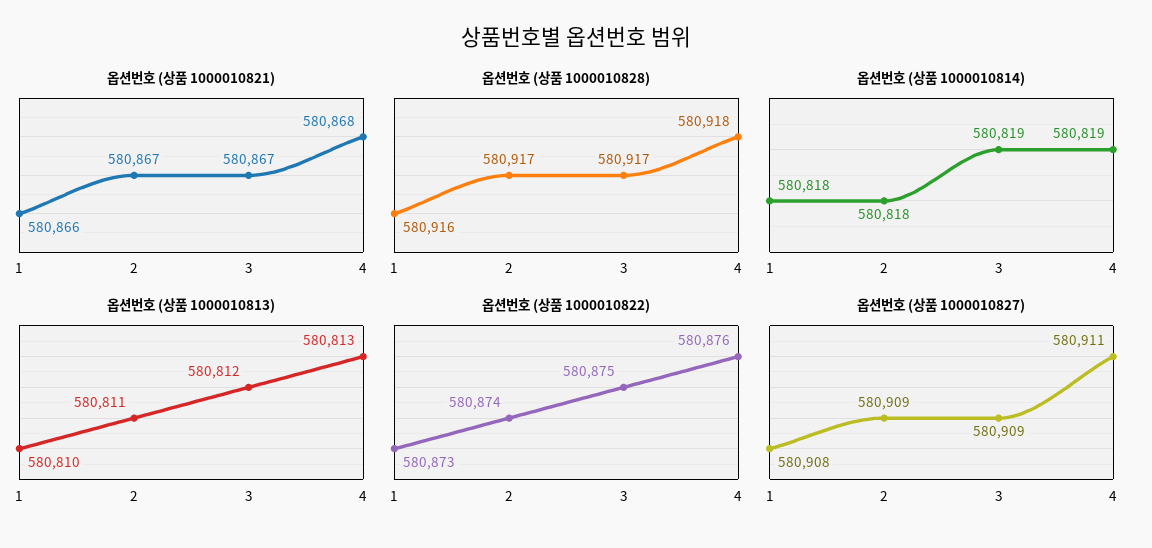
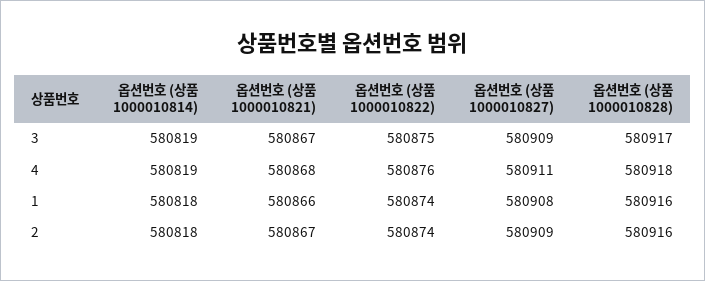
  {
    "옵션번호 (상품 1000010821)": {
      "1": 580866,
      "2": 580867,
      "3": 580867,
      "4": 580868
    },
    "옵션번호 (상품 1000010828)": {
      "1": 580916,
-     "2": 580917,
+     "2": 580916,
      "3": 580917,
      "4": 580918
    },
    "옵션번호 (상품 1000010814)": {
      "1": 580818,
      "2": 580818,
      "3": 580819,
      "4": 580819
    },
-   "옵션번호 (상품 1000010813)": {
-     "1": 580810,
-     "2": 580811,
-     "3": 580812,
-     "4": 580813
-   },
    "옵션번호 (상품 1000010822)": {
-     "1": 580873,
+     "1": 580874,
      "2": 580874,
      "3": 580875,
      "4": 580876
    },
    "옵션번호 (상품 1000010827)": {
      "1": 580908,
      "2": 580909,
      "3": 580909,
      "4": 580911
    }
  }

